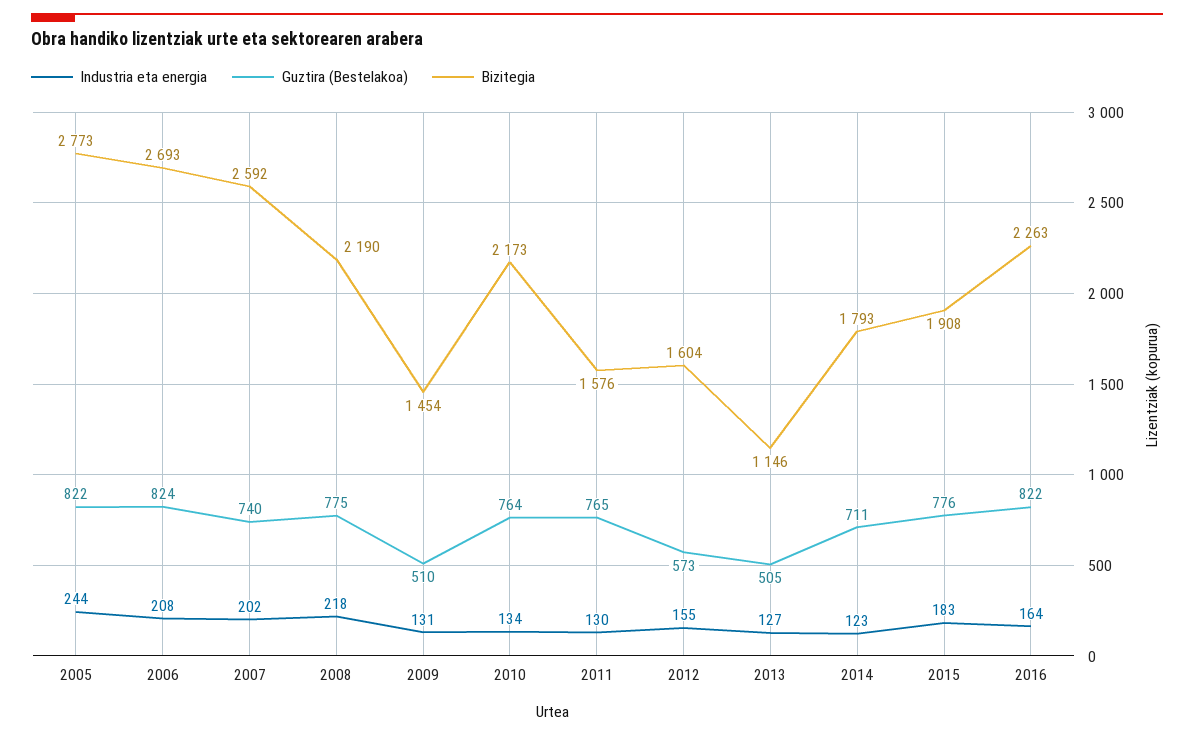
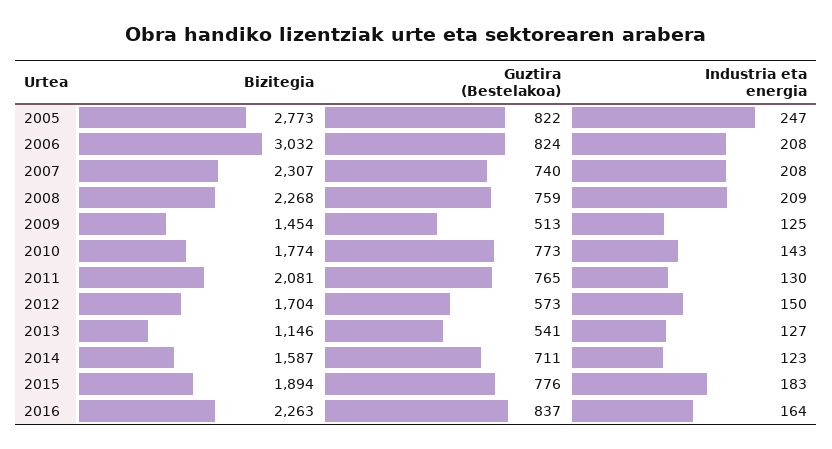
  {
    "Industria eta energia": {
-     "2005": 244,
+     "2005": 247,
      "2006": 208,
-     "2007": 202,
+     "2007": 208,
-     "2008": 218,
+     "2008": 209,
-     "2009": 131,
+     "2009": 125,
-     "2010": 134,
+     "2010": 143,
      "2011": 130,
-     "2012": 155,
+     "2012": 150,
      "2013": 127,
      "2014": 123,
      "2015": 183,
      "2016": 164
    },
    "Guztira (Bestelakoa)": {
      "2005": 822,
      "2006": 824,
      "2007": 740,
-     "2008": 775,
+     "2008": 759,
-     "2009": 510,
+     "2009": 513,
-     "2010": 764,
+     "2010": 773,
      "2011": 765,
      "2012": 573,
-     "2013": 505,
+     "2013": 541,
      "2014": 711,
      "2015": 776,
-     "2016": 822
+     "2016": 837
    },
    "Bizitegia": {
      "2005": 2773,
-     "2006": 2693,
+     "2006": 3032,
-     "2007": 2592,
+     "2007": 2307,
-     "2008": 2190,
+     "2008": 2268,
      "2009": 1454,
-     "2010": 2173,
+     "2010": 1774,
-     "2011": 1576,
+     "2011": 2081,
-     "2012": 1604,
+     "2012": 1704,
      "2013": 1146,
-     "2014": 1793,
+     "2014": 1587,
-     "2015": 1908,
+     "2015": 1894,
      "2016": 2263
    }
  }

